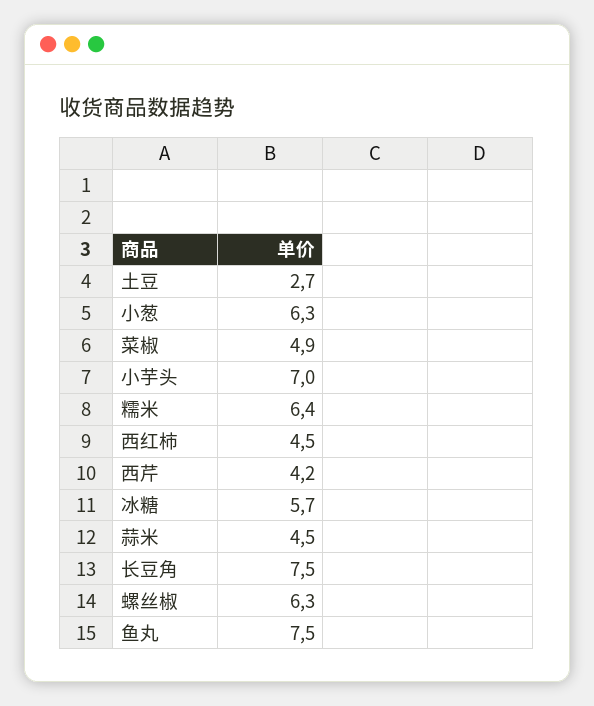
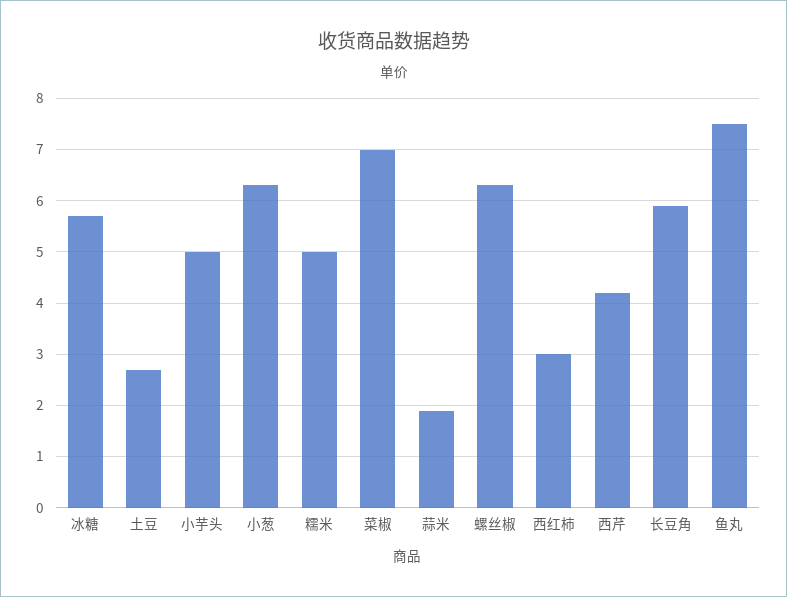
  {
    "土豆": 2.7,
    "小葱": 6.3,
-   "菜椒": 4.9,
+   "菜椒": 7,
-   "小芋头": 7,
+   "小芋头": 5,
-   "糯米": 6.4,
+   "糯米": 5,
-   "西红柿": 4.5,
+   "西红柿": 3,
    "西芹": 4.2,
    "冰糖": 5.7,
-   "蒜米": 4.5,
+   "蒜米": 2,
-   "长豆角": 7.5,
+   "长豆角": 6,
    "螺丝椒": 6.3,
    "鱼丸": 7.5
  }

